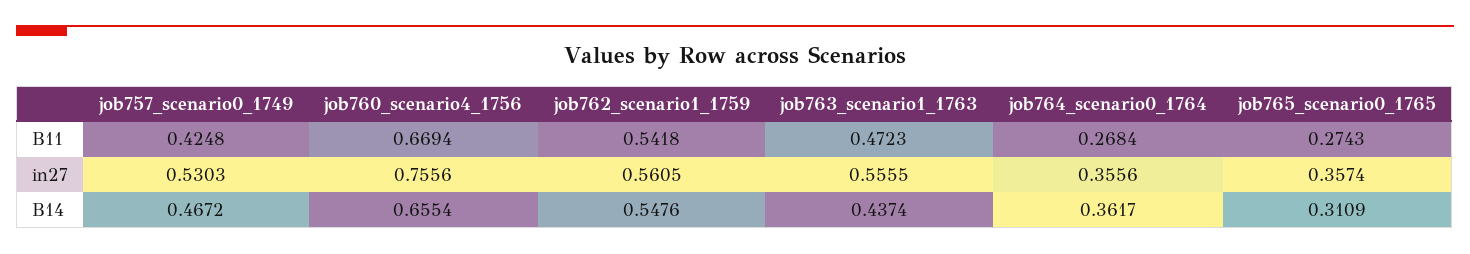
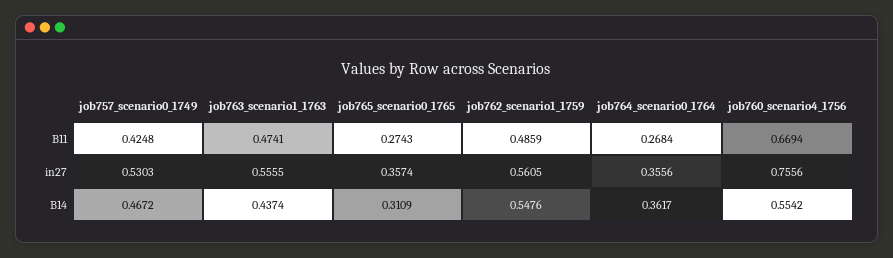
  {
    "job757_scenario0_1749": {
      "B11": 0.4248,
      "in27": 0.5303,
      "B14": 0.4672
    },
    "job760_scenario4_1756": {
      "B11": 0.6694,
      "in27": 0.7556,
-     "B14": 0.6554
+     "B14": 0.5542
    },
    "job762_scenario1_1759": {
-     "B11": 0.5418,
+     "B11": 0.4859,
      "in27": 0.5605,
      "B14": 0.5476
    },
    "job763_scenario1_1763": {
-     "B11": 0.4723,
+     "B11": 0.4741,
      "in27": 0.5555,
      "B14": 0.4374
    },
    "job764_scenario0_1764": {
      "B11": 0.2684,
      "in27": 0.3556,
      "B14": 0.3617
    },
    "job765_scenario0_1765": {
      "B11": 0.2743,
      "in27": 0.3574,
      "B14": 0.3109
    }
  }

